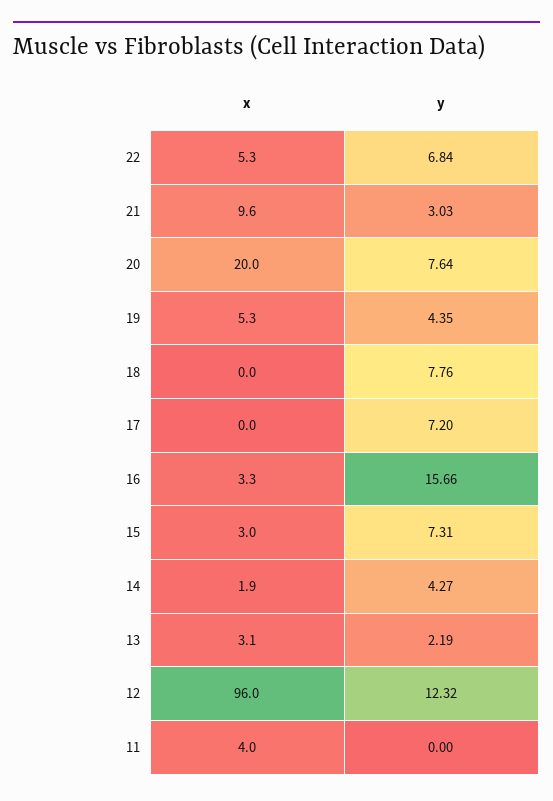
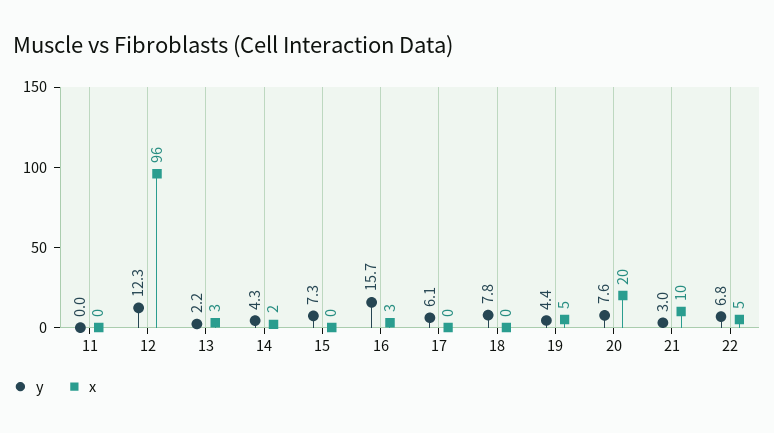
  {
    "x": {
      "22": 5.3,
      "21": 9.6,
      "20": 20,
      "19": 5.3,
      "18": 0,
      "17": 0,
      "16": 3.3,
-     "15": 3,
+     "15": 0,
      "14": 1.9,
      "13": 3.1,
      "12": 96,
-     "11": 4
+     "11": 0
    },
    "y": {
      "22": 6.84,
      "21": 3.03,
      "20": 7.64,
      "19": 4.35,
      "18": 7.76,
-     "17": 7.2,
+     "17": 6.1,
      "16": 15.66,
      "15": 7.31,
      "14": 4.27,
      "13": 2.19,
      "12": 12.32,
      "11": 0
    }
  }

